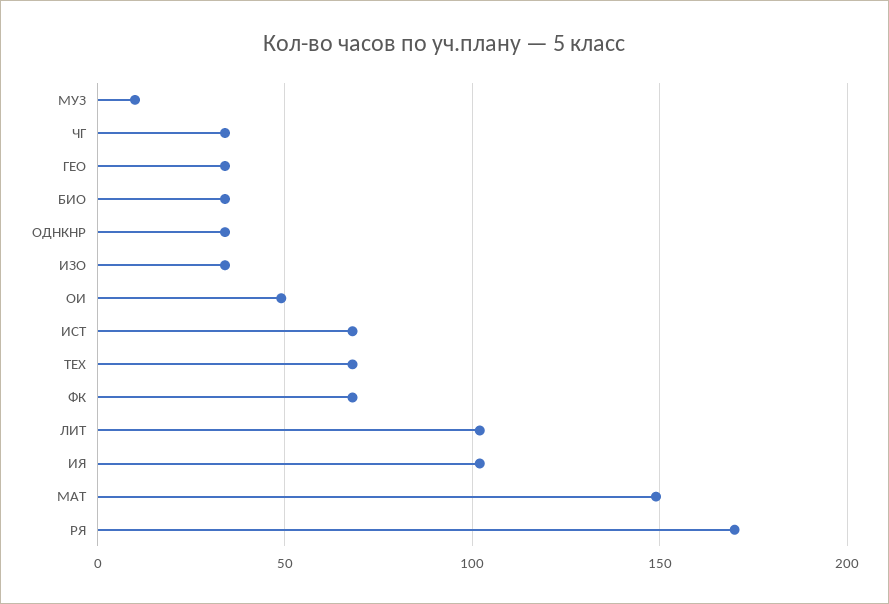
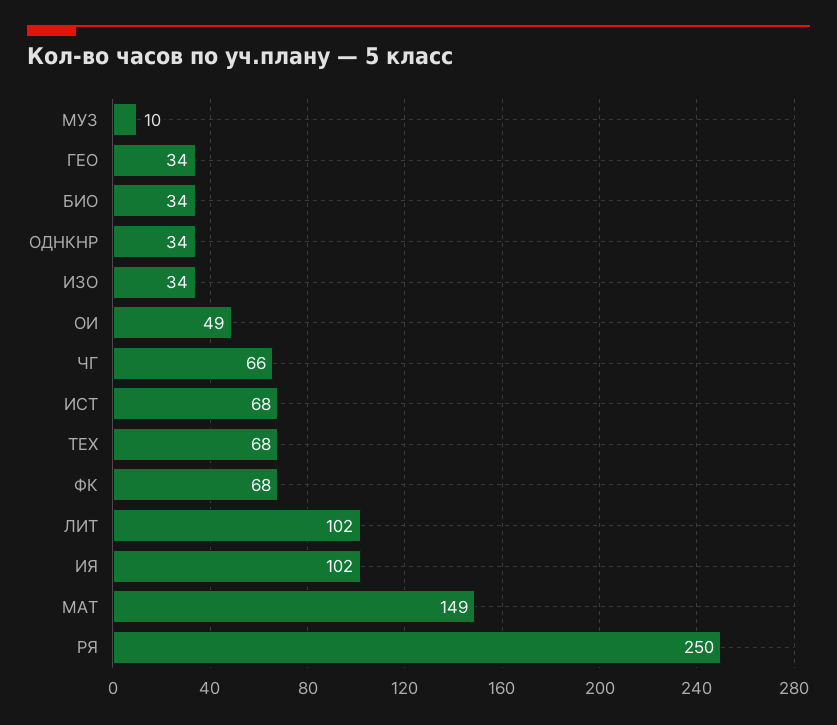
  {
    "МУЗ": 10,
-   "ЧГ": 35,
+   "ЧГ": 66,
    "ГЕО": 34,
    "БИО": 34,
    "ОДНКНР": 34,
    "ИЗО": 34,
    "ОИ": 49,
    "ИСТ": 68,
    "ТЕХ": 68,
    "ФК": 68,
    "ЛИТ": 102,
    "ИЯ": 102,
    "МАТ": 149,
-   "РЯ": 170
+   "РЯ": 250
  }

